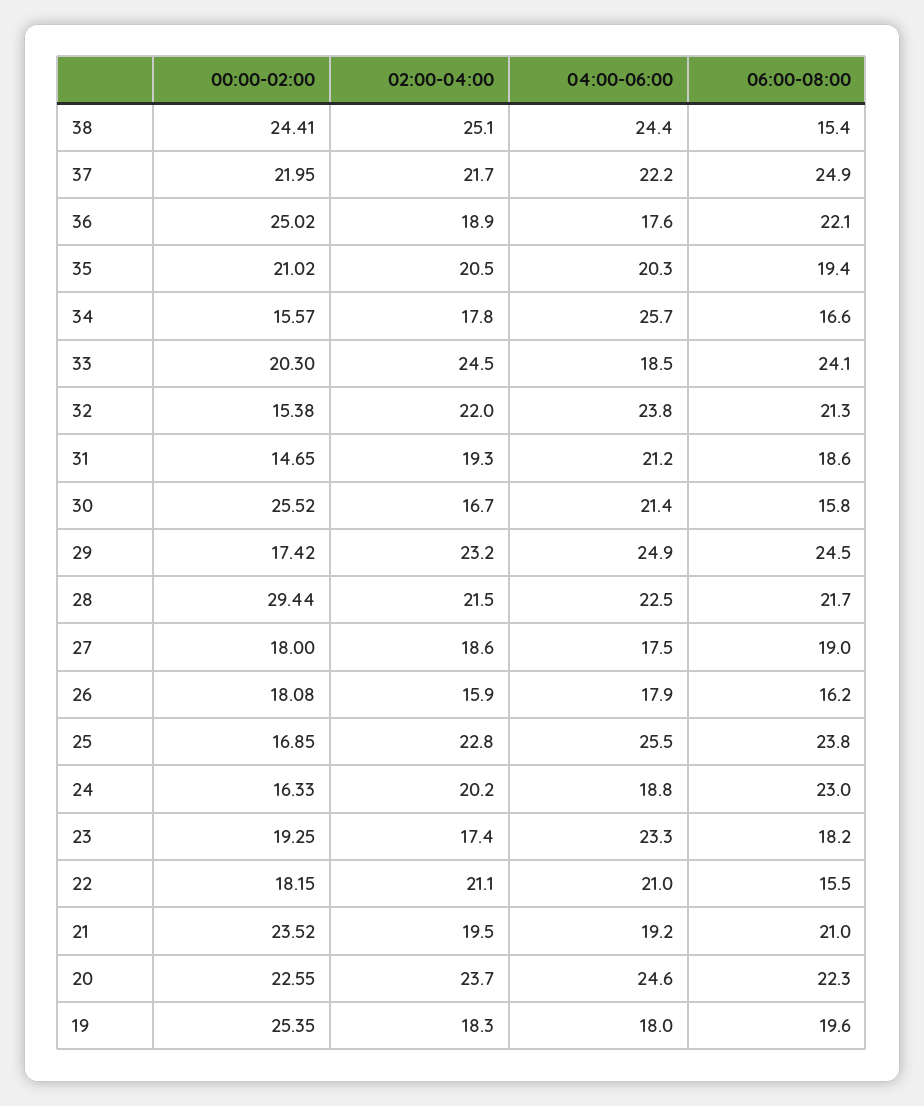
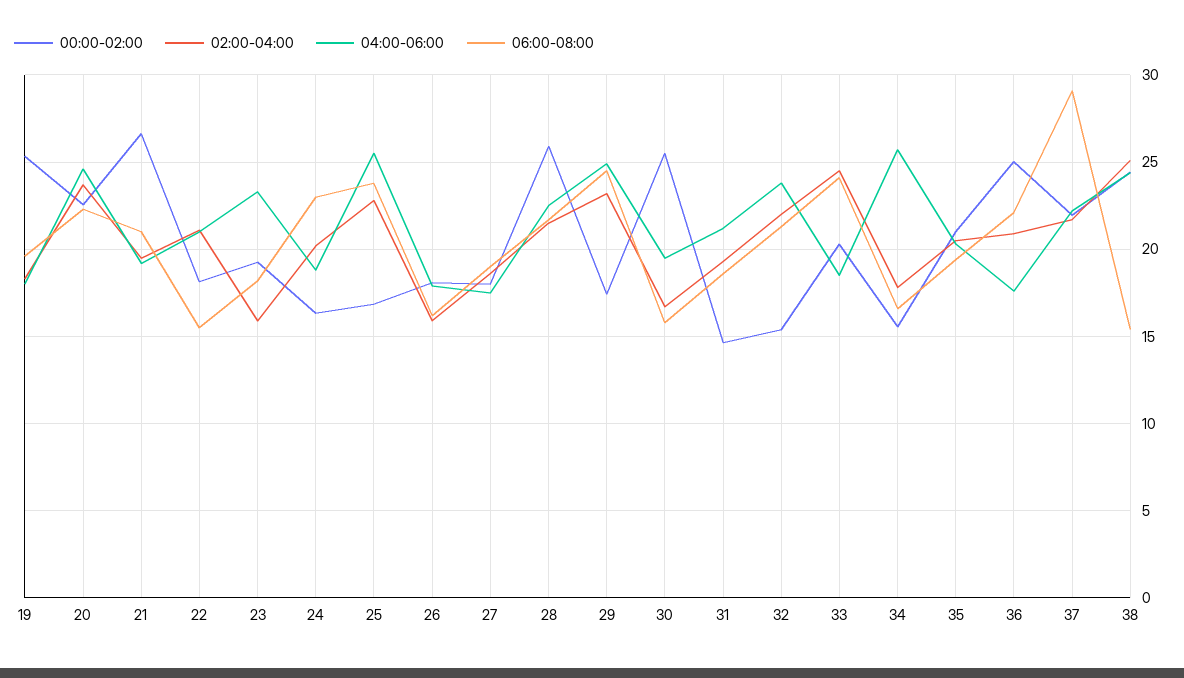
  {
    "00:00-02:00": {
      "38": 24.41,
      "37": 21.95,
      "36": 25.02,
      "35": 21.02,
      "34": 15.57,
      "33": 20.3,
      "32": 15.38,
      "31": 14.65,
      "30": 25.52,
      "29": 17.42,
-     "28": 29.44,
+     "28": 26,
      "27": 18,
      "26": 18.08,
      "25": 16.85,
      "24": 16.33,
      "23": 19.25,
      "22": 18.15,
-     "21": 23.52,
+     "21": 26.5,
      "20": 22.55,
      "19": 25.35
    },
    "02:00-04:00": {
      "38": 25.1,
      "37": 21.7,
-     "36": 18.9,
+     "36": 21,
      "35": 20.5,
      "34": 17.8,
      "33": 24.5,
      "32": 22,
      "31": 19.3,
      "30": 16.7,
      "29": 23.2,
      "28": 21.5,
      "27": 18.6,
      "26": 15.9,
      "25": 22.8,
      "24": 20.2,
-     "23": 17.4,
+     "23": 16,
      "22": 21.1,
      "21": 19.5,
      "20": 23.7,
      "19": 18.3
    },
    "04:00-06:00": {
      "38": 24.4,
      "37": 22.2,
      "36": 17.6,
      "35": 20.3,
      "34": 25.7,
      "33": 18.5,
      "32": 23.8,
      "31": 21.2,
-     "30": 21.4,
+     "30": 19.5,
      "29": 24.9,
      "28": 22.5,
      "27": 17.5,
      "26": 17.9,
      "25": 25.5,
      "24": 18.8,
      "23": 23.3,
      "22": 21,
      "21": 19.2,
      "20": 24.6,
      "19": 18
    },
    "06:00-08:00": {
      "38": 15.4,
-     "37": 24.9,
+     "37": 29,
      "36": 22.1,
      "35": 19.4,
      "34": 16.6,
      "33": 24.1,
      "32": 21.3,
      "31": 18.6,
      "30": 15.8,
      "29": 24.5,
      "28": 21.7,
      "27": 19,
      "26": 16.2,
      "25": 23.8,
      "24": 23,
      "23": 18.2,
      "22": 15.5,
      "21": 21,
      "20": 22.3,
      "19": 19.6
    }
  }

